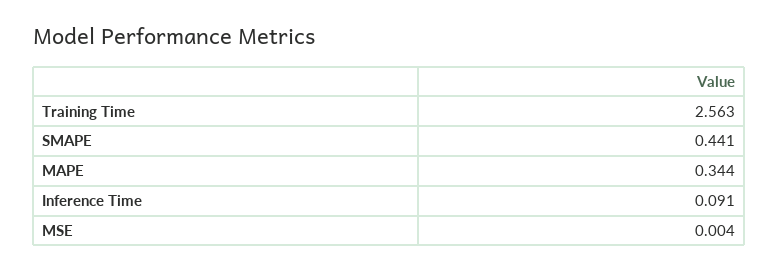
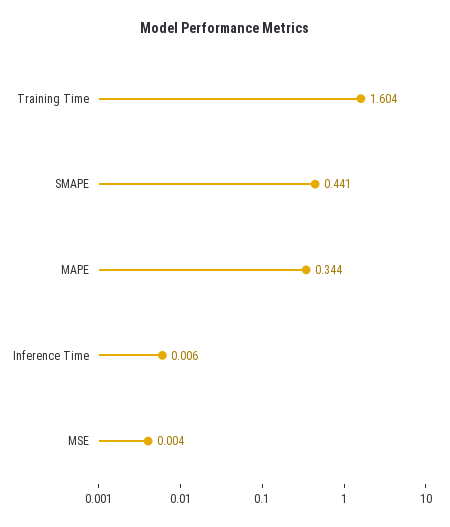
  {
-   "Training Time": 2.563,
+   "Training Time": 1.604,
    "SMAPE": 0.441,
    "MAPE": 0.344,
-   "Inference Time": 0.091,
+   "Inference Time": 0.006,
    "MSE": 0.004
  }

